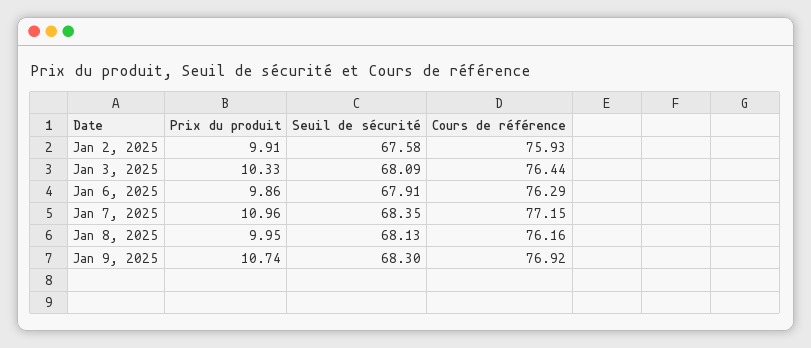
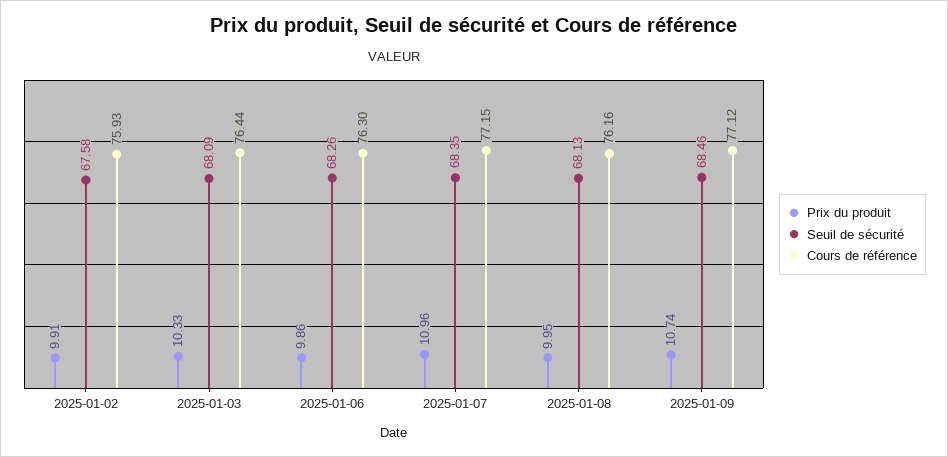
  {
    "Prix du produit": {
      "Jan 2, 2025": 9.91,
      "Jan 3, 2025": 10.33,
      "Jan 6, 2025": 9.86,
      "Jan 7, 2025": 10.96,
      "Jan 8, 2025": 9.95,
      "Jan 9, 2025": 10.74
    },
    "Seuil de sécurité": {
      "Jan 2, 2025": 67.58,
      "Jan 3, 2025": 68.09,
-     "Jan 6, 2025": 67.91,
+     "Jan 6, 2025": 68.26,
      "Jan 7, 2025": 68.35,
      "Jan 8, 2025": 68.13,
-     "Jan 9, 2025": 68.3
+     "Jan 9, 2025": 68.46
    },
    "Cours de référence": {
      "Jan 2, 2025": 75.93,
      "Jan 3, 2025": 76.44,
-     "Jan 6, 2025": 76.29,
+     "Jan 6, 2025": 76.3,
      "Jan 7, 2025": 77.15,
      "Jan 8, 2025": 76.16,
-     "Jan 9, 2025": 76.92
+     "Jan 9, 2025": 77.12
    }
  }

